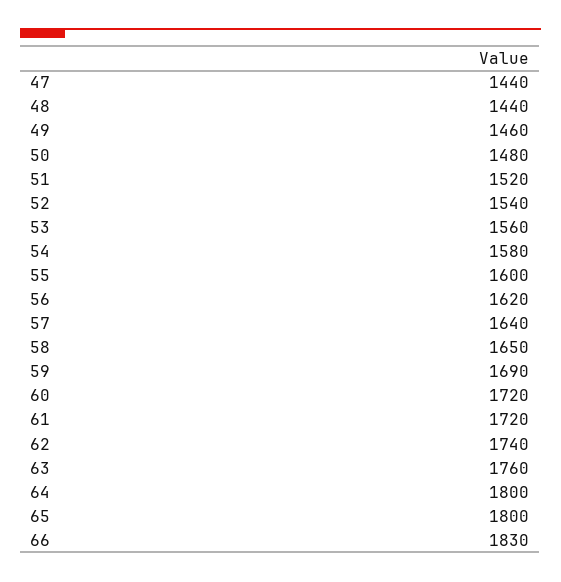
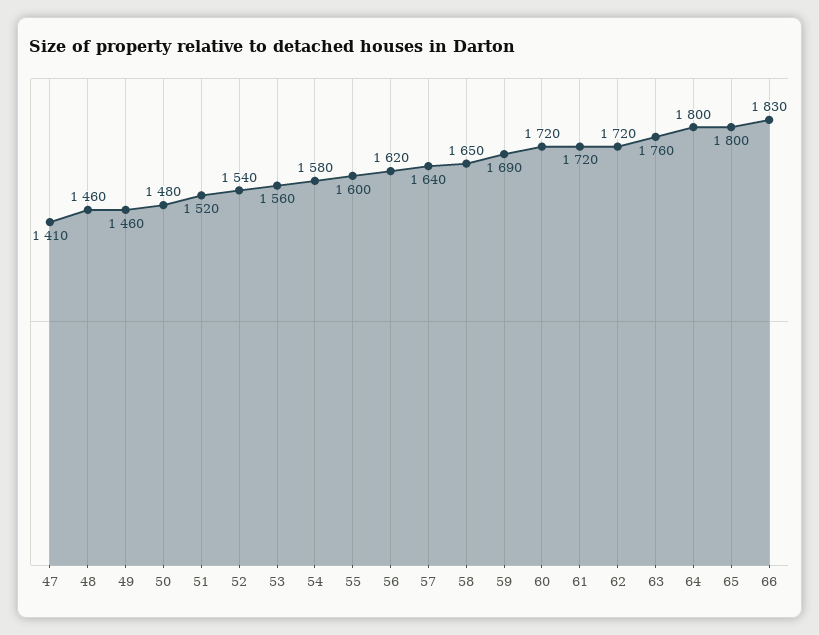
  {
-   "47": 1440,
+   "47": 1410,
-   "48": 1440,
+   "48": 1460,
    "49": 1460,
    "50": 1480,
    "51": 1520,
    "52": 1540,
    "53": 1560,
    "54": 1580,
    "55": 1600,
    "56": 1620,
    "57": 1640,
    "58": 1650,
    "59": 1690,
    "60": 1720,
    "61": 1720,
-   "62": 1740,
+   "62": 1720,
    "63": 1760,
    "64": 1800,
    "65": 1800,
    "66": 1830
  }

